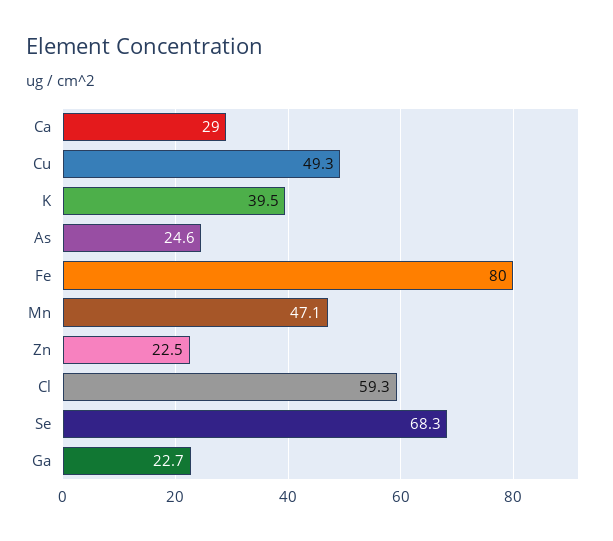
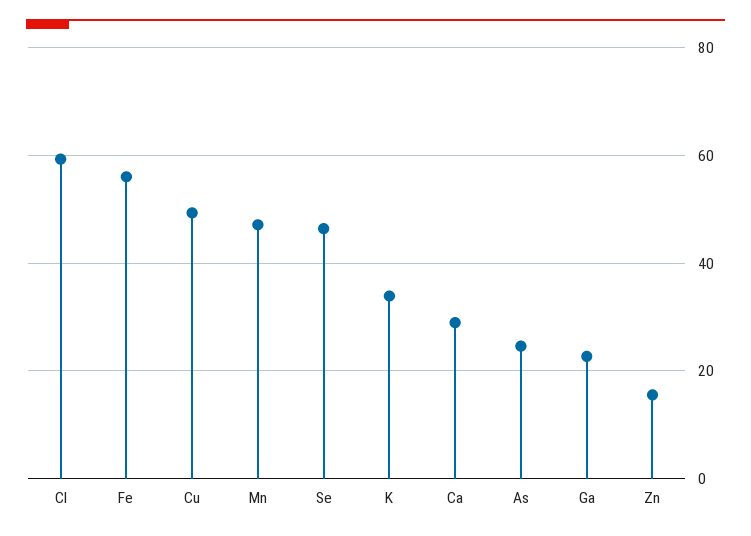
  {
    "Ca": 29,
    "Cu": 49.3,
-   "K": 39.5,
+   "K": 34,
    "As": 24.6,
-   "Fe": 80,
+   "Fe": 56,
    "Mn": 47.1,
-   "Zn": 22.5,
+   "Zn": 16,
    "Cl": 59.3,
-   "Se": 68.3,
+   "Se": 46,
    "Ga": 22.7
  }

